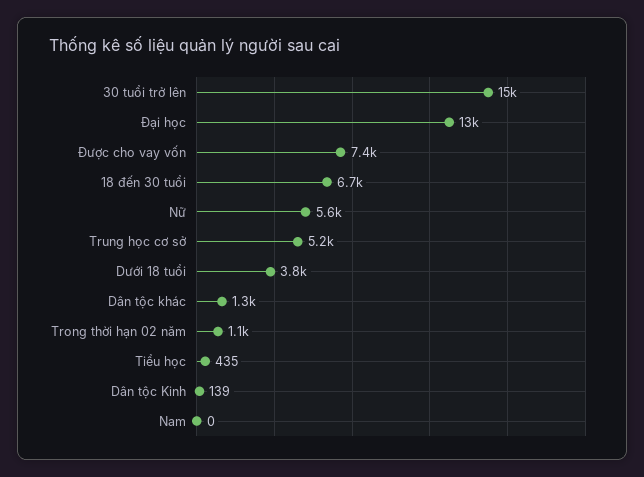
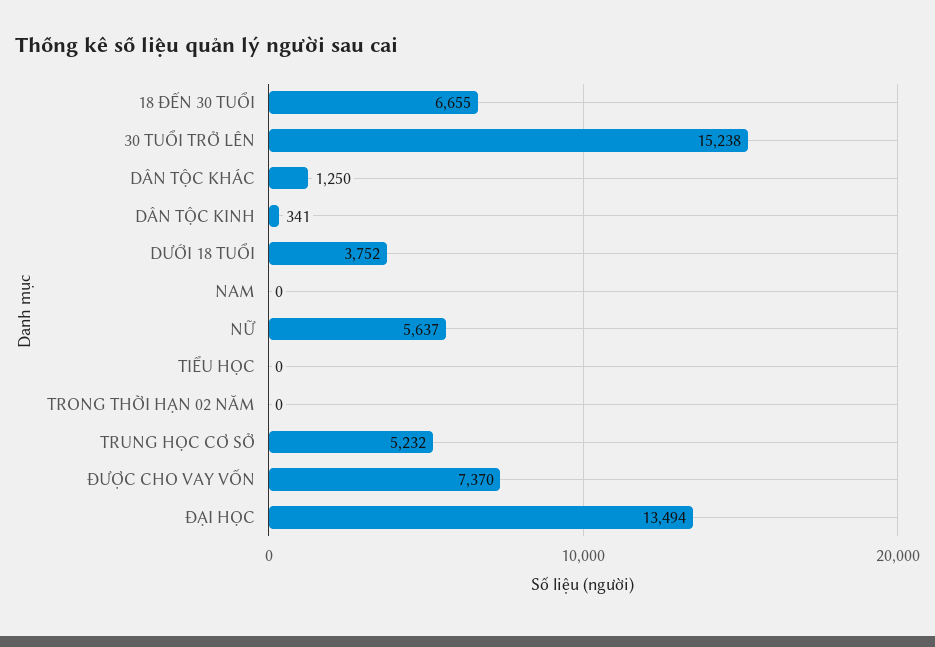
  {
    "30 tuổi trở lên": 15238,
    "Đại học": 13494,
    "Được cho vay vốn": 7370,
    "18 đến 30 tuổi": 6655,
    "Nữ": 5637,
    "Trung học cơ sở": 5232,
    "Dưới 18 tuổi": 3752,
    "Dân tộc khác": 1250,
-   "Trong thời hạn 02 năm": 1100,
+   "Trong thời hạn 02 năm": 0,
-   "Tiểu học": 435,
+   "Tiểu học": 0,
-   "Dân tộc Kinh": 139,
+   "Dân tộc Kinh": 341,
    "Nam": 0
  }

